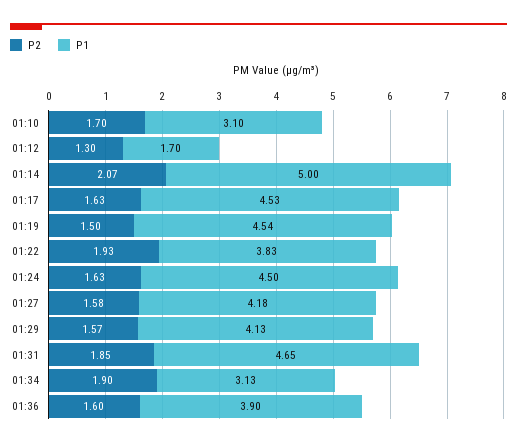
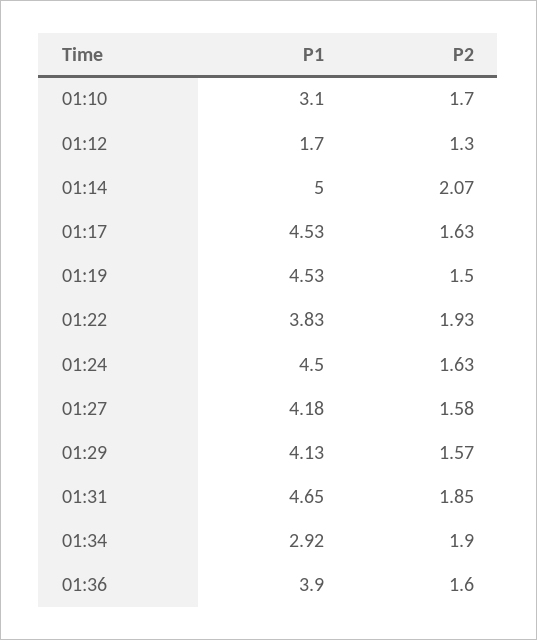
  {
    "P2": {
      "01:10": 1.7,
      "01:12": 1.3,
      "01:14": 2.07,
      "01:17": 1.63,
      "01:19": 1.5,
      "01:22": 1.93,
      "01:24": 1.63,
      "01:27": 1.58,
      "01:29": 1.57,
      "01:31": 1.85,
      "01:34": 1.9,
      "01:36": 1.6
    },
    "P1": {
      "01:10": 3.1,
      "01:12": 1.7,
      "01:14": 5,
      "01:17": 4.53,
-     "01:19": 4.54,
+     "01:19": 4.53,
      "01:22": 3.83,
      "01:24": 4.5,
      "01:27": 4.18,
      "01:29": 4.13,
      "01:31": 4.65,
-     "01:34": 3.13,
+     "01:34": 2.92,
      "01:36": 3.9
    }
  }

